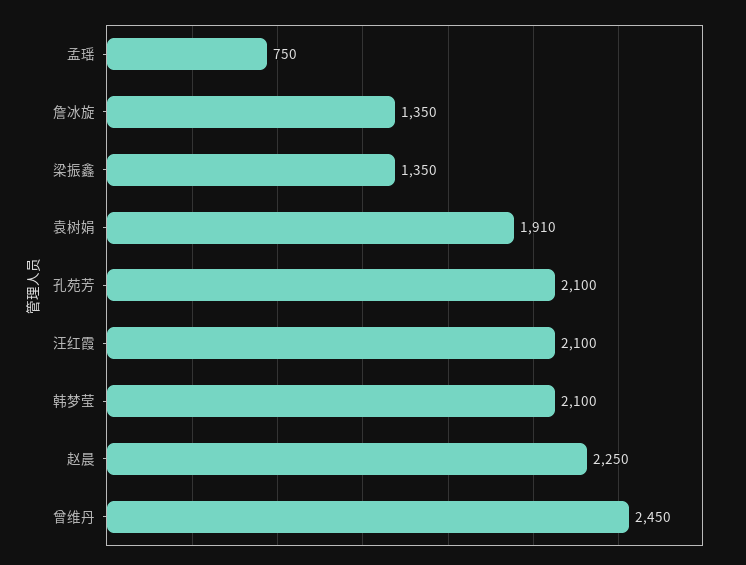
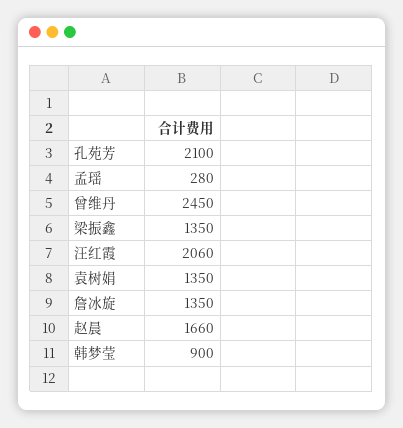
  {
-   "孟瑶": 750,
+   "孟瑶": 280,
    "詹冰旋": 1350,
    "梁振鑫": 1350,
-   "袁树娟": 1910,
+   "袁树娟": 1350,
    "孔苑芳": 2100,
-   "汪红霞": 2100,
+   "汪红霞": 2060,
-   "韩梦莹": 2100,
+   "韩梦莹": 900,
-   "赵晨": 2250,
+   "赵晨": 1660,
    "曾维丹": 2450
  }

